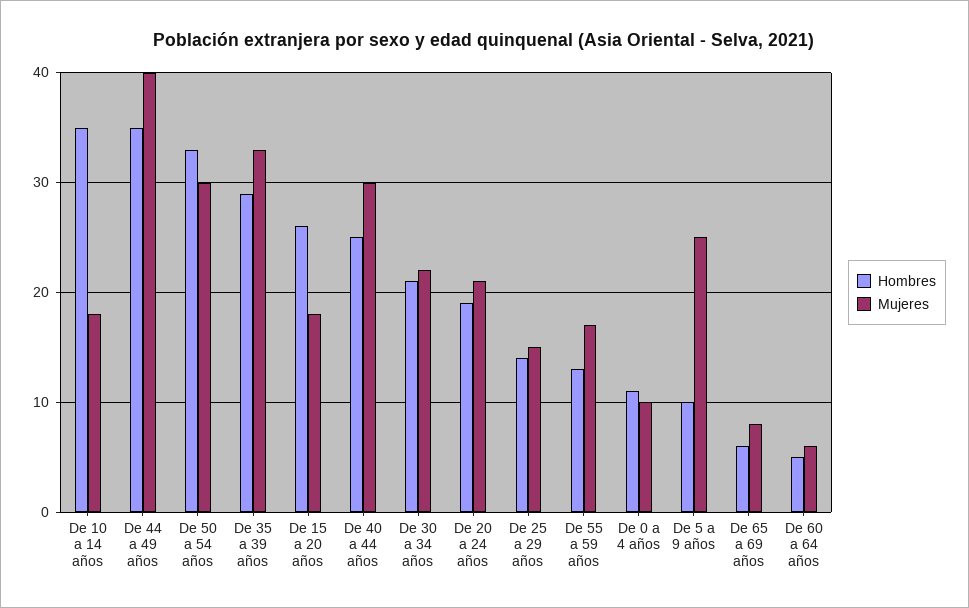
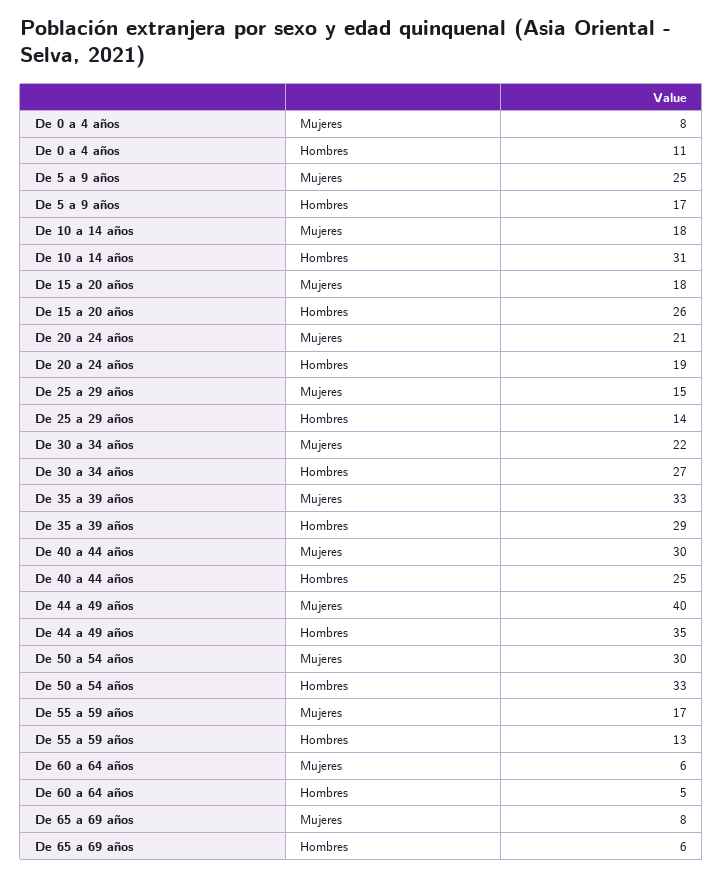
  {
    "Hombres": {
-     "De 10 a 14 años": 35,
+     "De 10 a 14 años": 31,
      "De 44 a 49 años": 35,
      "De 50 a 54 años": 33,
      "De 35 a 39 años": 29,
      "De 15 a 20 años": 26,
      "De 40 a 44 años": 25,
-     "De 30 a 34 años": 21,
+     "De 30 a 34 años": 27,
      "De 20 a 24 años": 19,
      "De 25 a 29 años": 14,
      "De 55 a 59 años": 13,
      "De 0 a 4 años": 11,
-     "De 5 a 9 años": 10,
+     "De 5 a 9 años": 17,
      "De 65 a 69 años": 6,
      "De 60 a 64 años": 5
    },
    "Mujeres": {
      "De 10 a 14 años": 18,
      "De 44 a 49 años": 40,
      "De 50 a 54 años": 30,
      "De 35 a 39 años": 33,
      "De 15 a 20 años": 18,
      "De 40 a 44 años": 30,
      "De 30 a 34 años": 22,
      "De 20 a 24 años": 21,
      "De 25 a 29 años": 15,
      "De 55 a 59 años": 17,
-     "De 0 a 4 años": 10,
+     "De 0 a 4 años": 8,
      "De 5 a 9 años": 25,
      "De 65 a 69 años": 8,
      "De 60 a 64 años": 6
    }
  }

